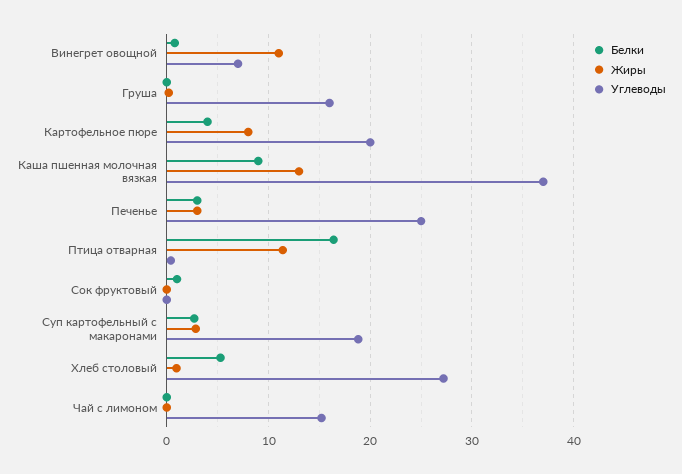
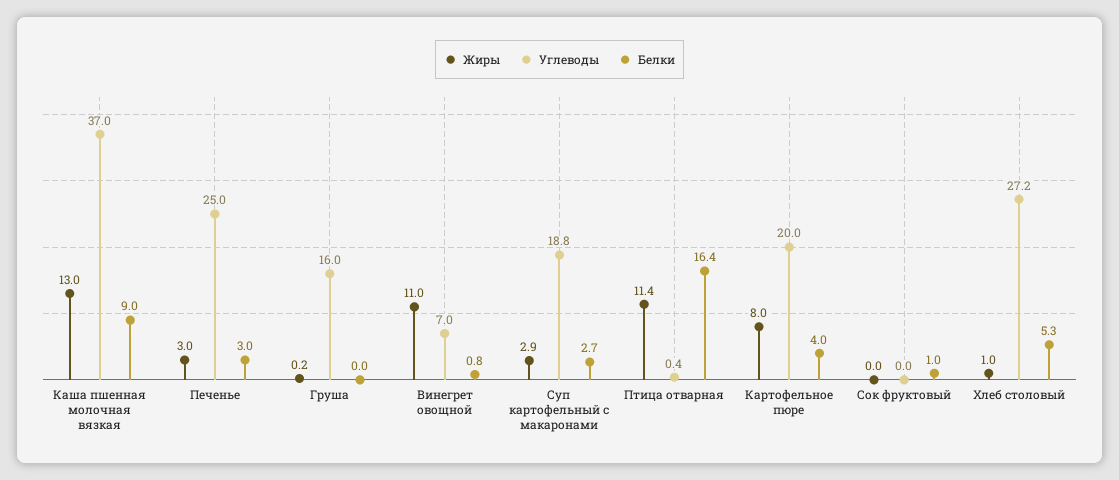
  {
    "Белки": {
      "Винегрет овощной": 0.8,
      "Груша": 0,
      "Картофельное пюре": 4,
      "Каша пшенная молочная вязкая": 9,
      "Печенье": 3,
      "Птица отварная": 16.4,
      "Сок фруктовый": 1,
      "Суп картофельный с макаронами": 2.7,
-     "Хлеб столовый": 5.3,
+     "Хлеб столовый": 5.3
-     "Чай с лимоном": 0
    },
    "Жиры": {
      "Винегрет овощной": 11,
      "Груша": 0.2,
      "Картофельное пюре": 8,
      "Каша пшенная молочная вязкая": 13,
      "Печенье": 3,
      "Птица отварная": 11.4,
      "Сок фруктовый": 0,
      "Суп картофельный с макаронами": 2.9,
-     "Хлеб столовый": 1,
+     "Хлеб столовый": 1
-     "Чай с лимоном": 0
    },
    "Углеводы": {
      "Винегрет овощной": 7,
      "Груша": 16,
      "Картофельное пюре": 20,
      "Каша пшенная молочная вязкая": 37,
      "Печенье": 25,
      "Птица отварная": 0.4,
      "Сок фруктовый": 0,
      "Суп картофельный с макаронами": 18.8,
-     "Хлеб столовый": 27.2,
+     "Хлеб столовый": 27.2
-     "Чай с лимоном": 15
    }
  }

